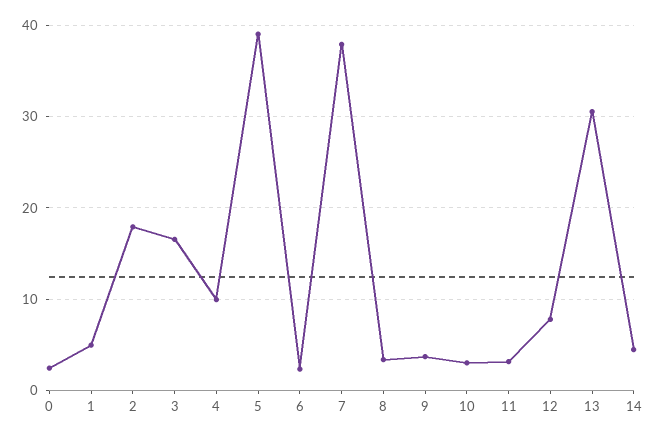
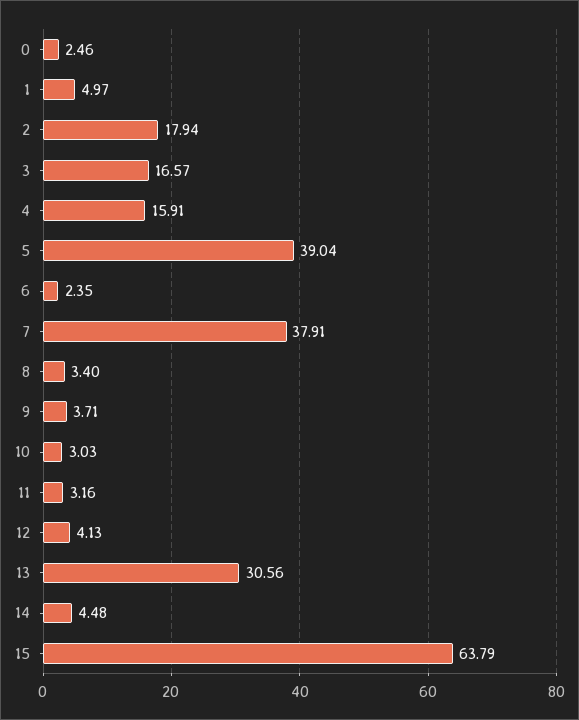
  {
    "0": 2.46,
    "1": 4.97,
    "2": 17.94,
    "3": 16.57,
-   "4": 10,
+   "4": 15.91,
    "5": 39.04,
    "6": 2.35,
    "7": 37.91,
    "8": 3.4,
    "9": 3.71,
    "10": 3.03,
    "11": 3.16,
-   "12": 8,
+   "12": 4.13,
    "13": 30.56,
-   "14": 4.48
+   "14": 4.48,
+   "15": 63.79
  }

